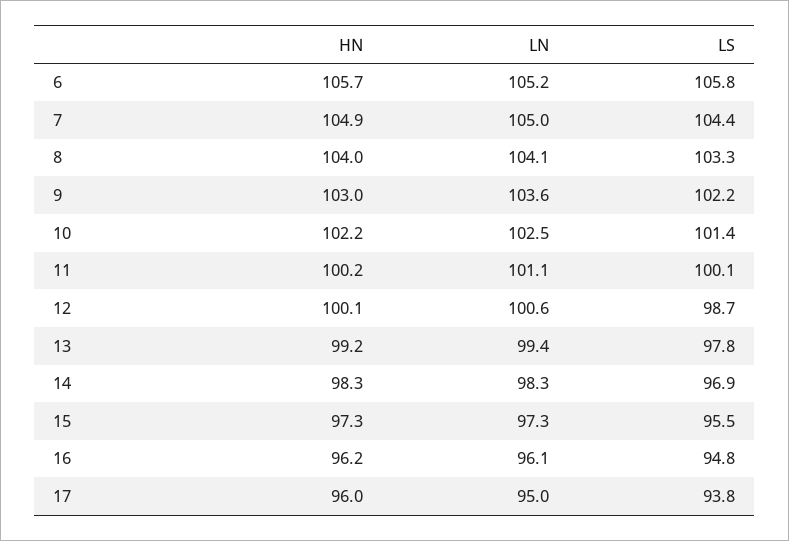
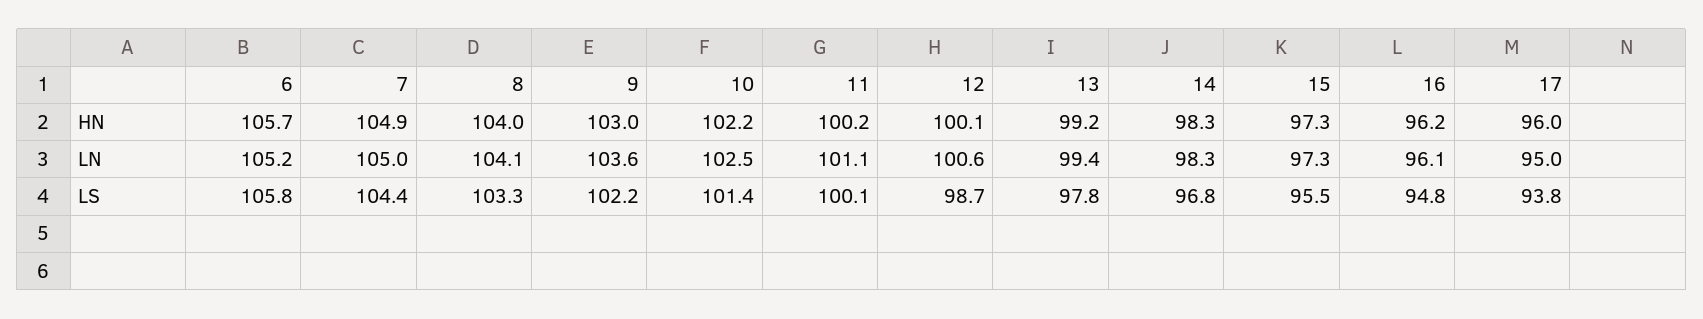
  {
    "HN": {
      "6": 105.7,
      "7": 104.9,
      "8": 104,
      "9": 103,
      "10": 102.2,
      "11": 100.2,
      "12": 100.1,
      "13": 99.2,
      "14": 98.3,
      "15": 97.3,
      "16": 96.2,
      "17": 96
    },
    "LN": {
      "6": 105.2,
      "7": 105,
      "8": 104.1,
      "9": 103.6,
      "10": 102.5,
      "11": 101.1,
      "12": 100.6,
      "13": 99.4,
      "14": 98.3,
      "15": 97.3,
      "16": 96.1,
      "17": 95
    },
    "LS": {
      "6": 105.8,
      "7": 104.4,
      "8": 103.3,
      "9": 102.2,
      "10": 101.4,
      "11": 100.1,
      "12": 98.7,
      "13": 97.8,
-     "14": 96.9,
+     "14": 96.8,
      "15": 95.5,
      "16": 94.8,
      "17": 93.8
    }
  }

